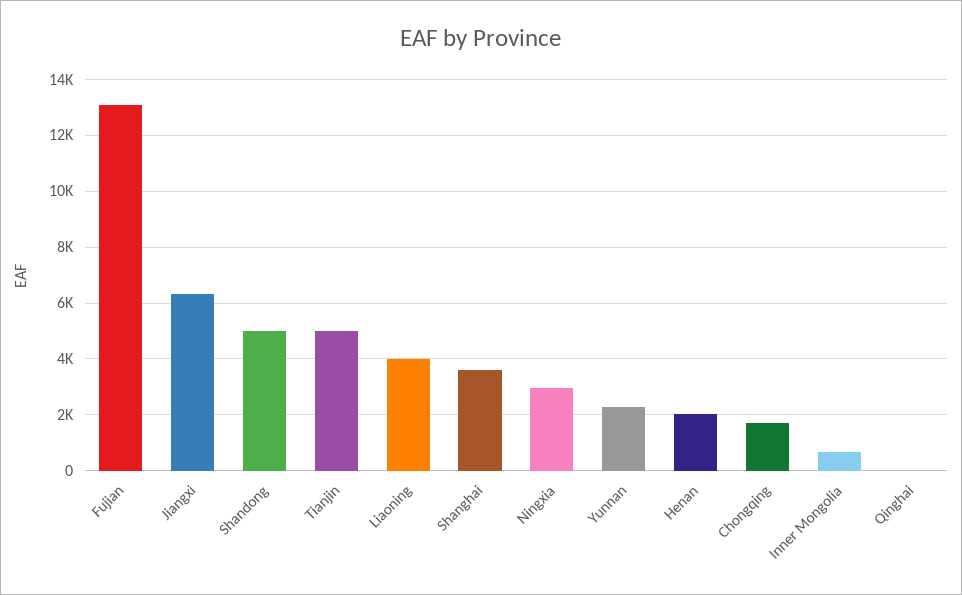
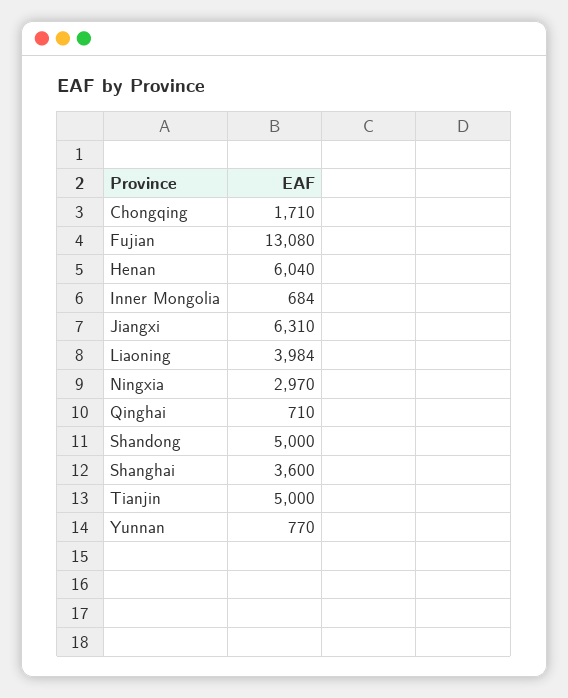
  {
    "Fujian": 13080,
    "Jiangxi": 6310,
    "Shandong": 5000,
    "Tianjin": 5000,
    "Liaoning": 3984,
    "Shanghai": 3600,
    "Ningxia": 2970,
-   "Yunnan": 2250,
+   "Yunnan": 770,
-   "Henan": 2000,
+   "Henan": 6040,
    "Chongqing": 1710,
    "Inner Mongolia": 684,
-   "Qinghai": 0
+   "Qinghai": 710
  }

